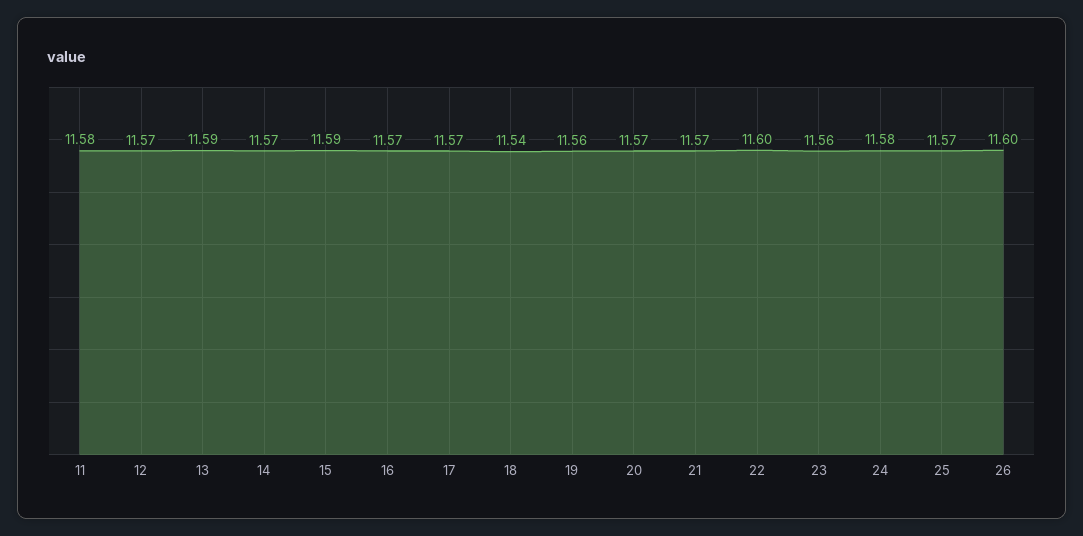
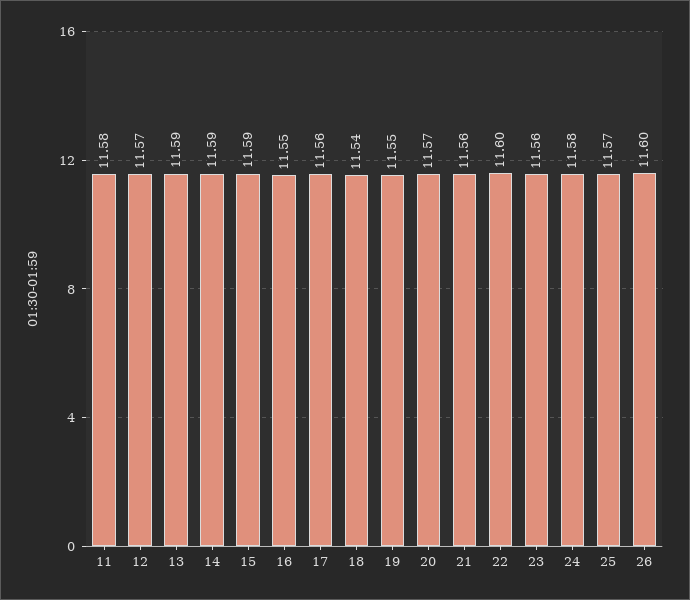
  {
    "11": 11.58,
    "12": 11.57,
    "13": 11.59,
-   "14": 11.57,
+   "14": 11.59,
    "15": 11.59,
-   "16": 11.57,
+   "16": 11.55,
-   "17": 11.57,
+   "17": 11.56,
    "18": 11.54,
-   "19": 11.56,
+   "19": 11.55,
    "20": 11.57,
-   "21": 11.57,
+   "21": 11.56,
    "22": 11.6,
    "23": 11.56,
    "24": 11.58,
    "25": 11.57,
    "26": 11.6
  }

